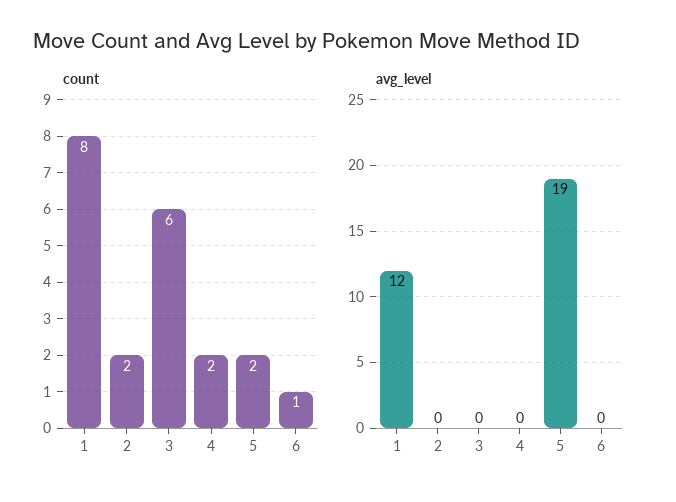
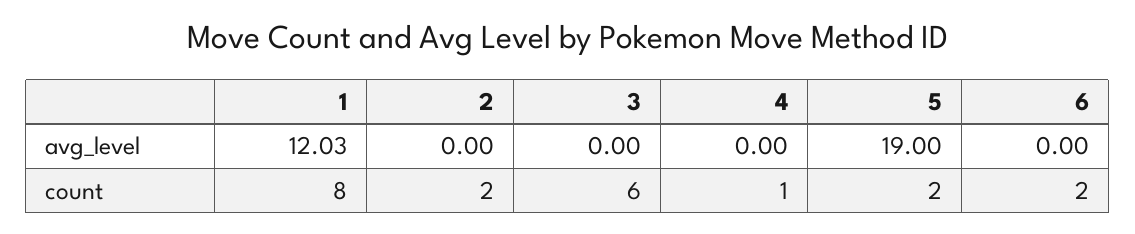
  {
    "count": {
      "1": 8,
      "2": 2,
      "3": 6,
-     "4": 2,
+     "4": 1,
      "5": 2,
-     "6": 1
+     "6": 2
    },
    "avg_level": {
      "1": 12.03,
      "2": 0,
      "3": 0,
      "4": 0,
      "5": 19,
      "6": 0
    }
  }

